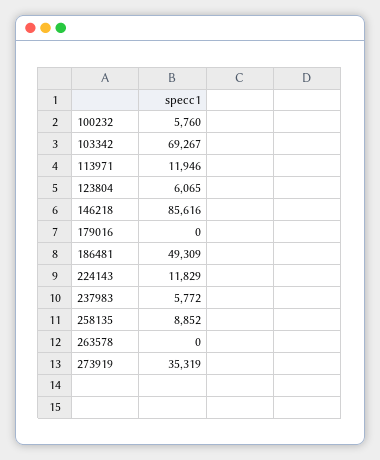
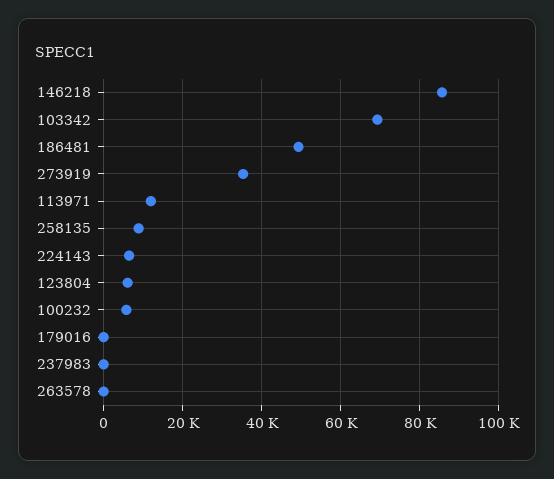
  {
    "100232": 5760,
    "103342": 69267,
    "113971": 11946,
    "123804": 6065,
    "146218": 85616,
    "179016": 0,
    "186481": 49309,
-   "224143": 11829,
+   "224143": 6000,
-   "237983": 5772,
+   "237983": 0,
    "258135": 8852,
    "263578": 0,
    "273919": 35319
  }

